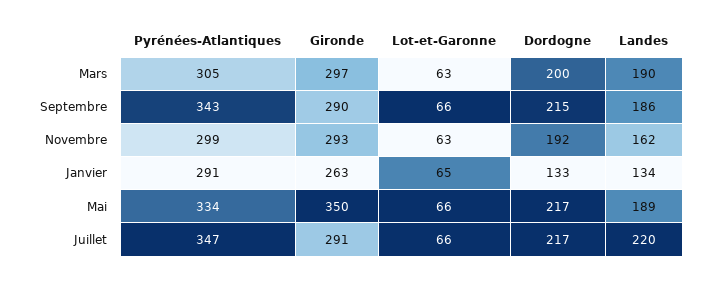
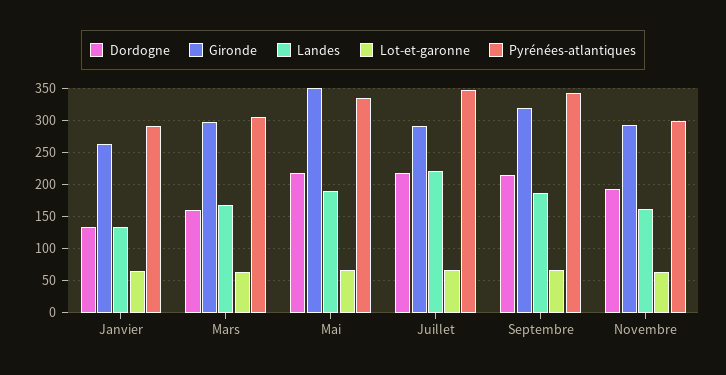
  {
    "Pyrénées-Atlantiques": {
      "Mars": 305,
      "Septembre": 343,
      "Novembre": 299,
      "Janvier": 291,
      "Mai": 334,
      "Juillet": 347
    },
    "Gironde": {
      "Mars": 297,
-     "Septembre": 290,
+     "Septembre": 320,
      "Novembre": 293,
      "Janvier": 263,
      "Mai": 350,
      "Juillet": 291
    },
    "Lot-et-Garonne": {
      "Mars": 63,
      "Septembre": 66,
      "Novembre": 63,
      "Janvier": 65,
      "Mai": 66,
      "Juillet": 66
    },
    "Dordogne": {
-     "Mars": 200,
+     "Mars": 160,
      "Septembre": 215,
      "Novembre": 192,
      "Janvier": 133,
      "Mai": 217,
      "Juillet": 217
    },
    "Landes": {
-     "Mars": 190,
+     "Mars": 170,
      "Septembre": 186,
      "Novembre": 162,
      "Janvier": 134,
      "Mai": 189,
      "Juillet": 220
    }
  }

